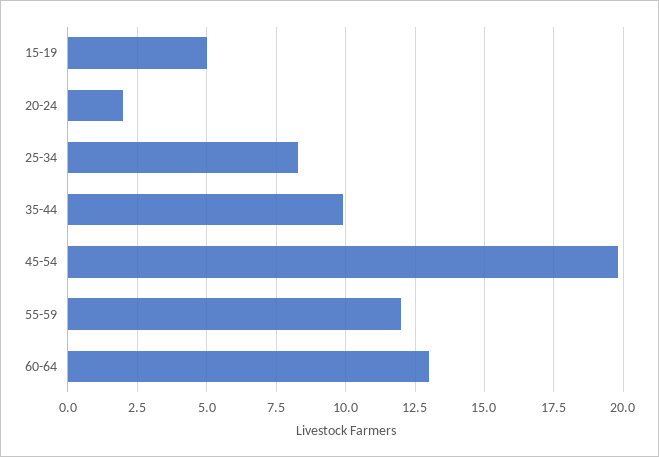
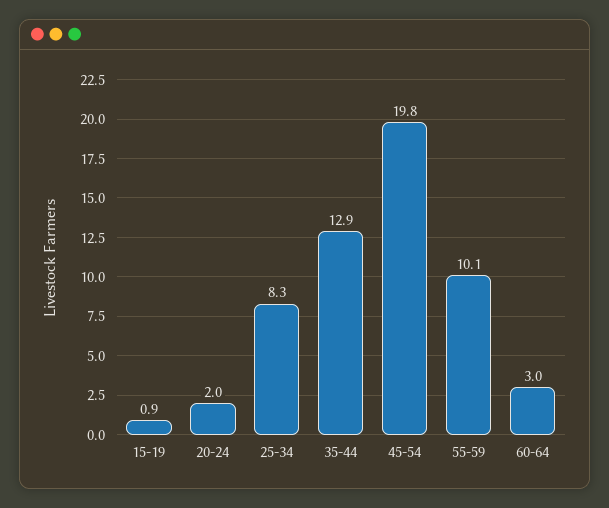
  {
-   "15-19": 5,
+   "15-19": 0.9,
    "20-24": 2,
    "25-34": 8.3,
-   "35-44": 10,
+   "35-44": 12.9,
    "45-54": 19.8,
-   "55-59": 12,
+   "55-59": 10.1,
-   "60-64": 13
+   "60-64": 3
  }

